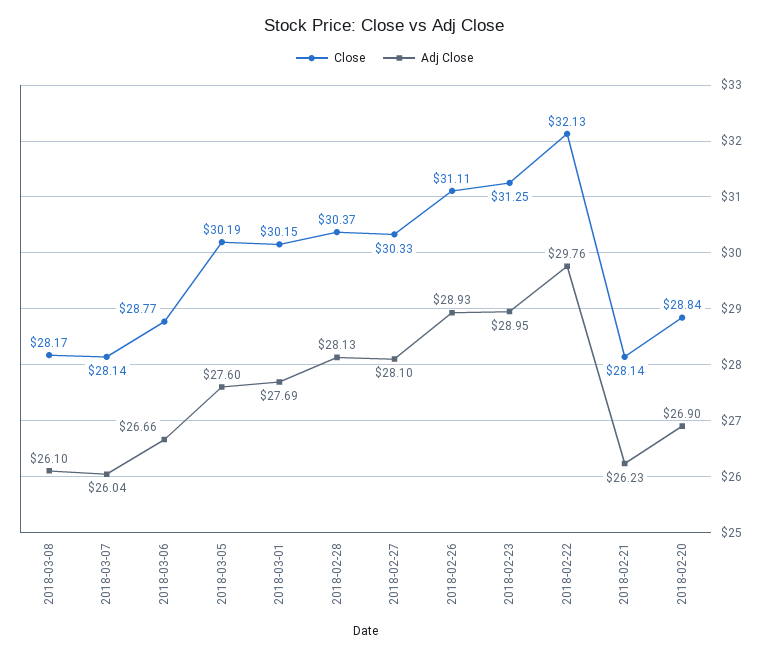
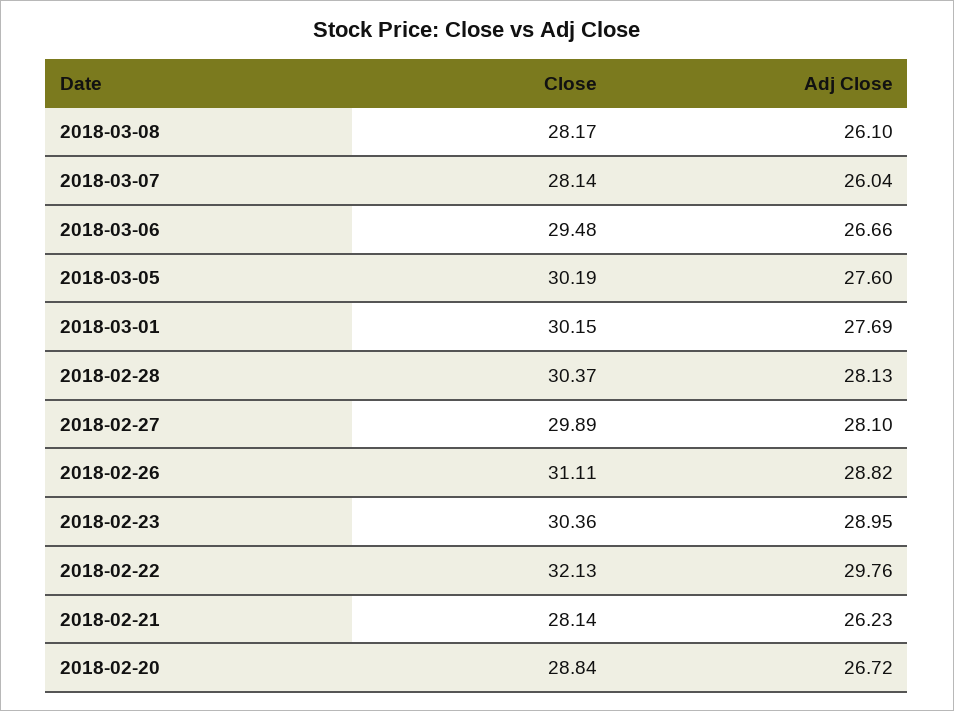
  {
    "Close": {
      "2018-03-08": 28.17,
      "2018-03-07": 28.14,
-     "2018-03-06": 28.77,
+     "2018-03-06": 29.48,
      "2018-03-05": 30.19,
      "2018-03-01": 30.15,
      "2018-02-28": 30.37,
-     "2018-02-27": 30.33,
+     "2018-02-27": 29.89,
      "2018-02-26": 31.11,
-     "2018-02-23": 31.25,
+     "2018-02-23": 30.36,
      "2018-02-22": 32.13,
      "2018-02-21": 28.14,
      "2018-02-20": 28.84
    },
    "Adj Close": {
      "2018-03-08": 26.1,
      "2018-03-07": 26.04,
      "2018-03-06": 26.66,
      "2018-03-05": 27.6,
      "2018-03-01": 27.69,
      "2018-02-28": 28.13,
      "2018-02-27": 28.1,
-     "2018-02-26": 28.93,
+     "2018-02-26": 28.82,
      "2018-02-23": 28.95,
      "2018-02-22": 29.76,
      "2018-02-21": 26.23,
-     "2018-02-20": 26.9
+     "2018-02-20": 26.72
    }
  }

